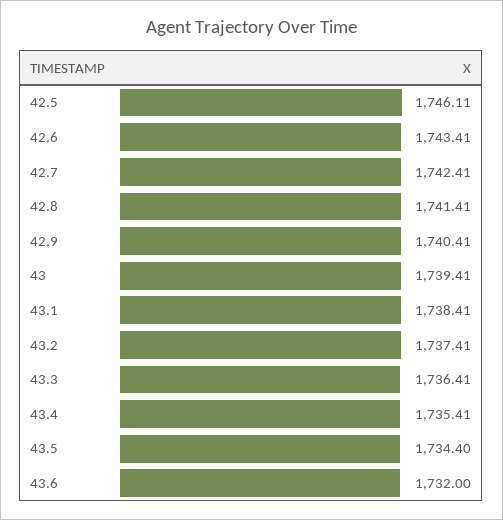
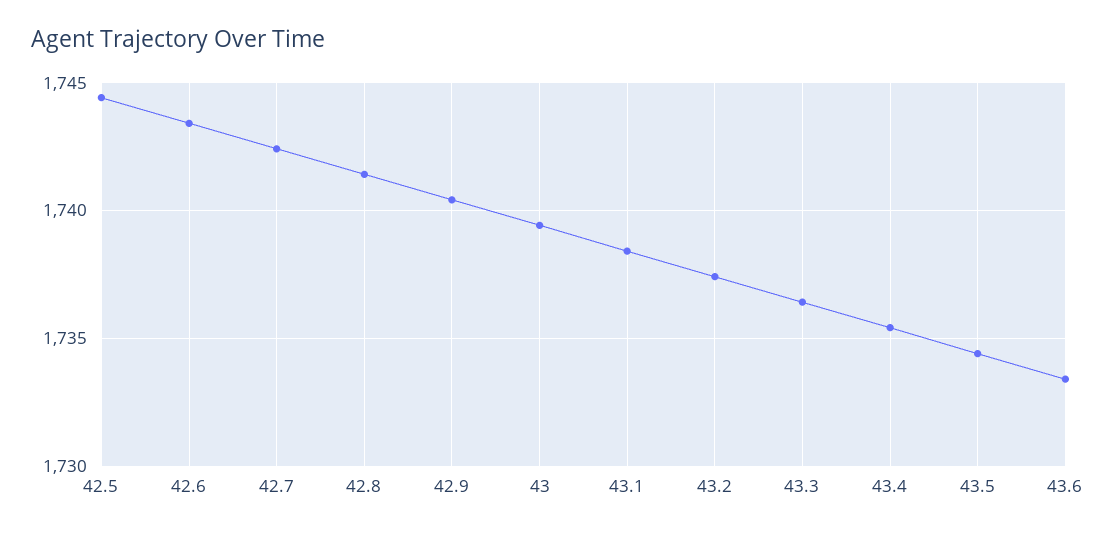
  {
-   "42.5": 1746.11,
+   "42.5": 1744.5,
    "42.6": 1743.41,
    "42.7": 1742.41,
    "42.8": 1741.41,
    "42.9": 1740.41,
    "43": 1739.41,
    "43.1": 1738.41,
    "43.2": 1737.41,
    "43.3": 1736.41,
    "43.4": 1735.41,
    "43.5": 1734.4,
-   "43.6": 1732
+   "43.6": 1733.5
  }

